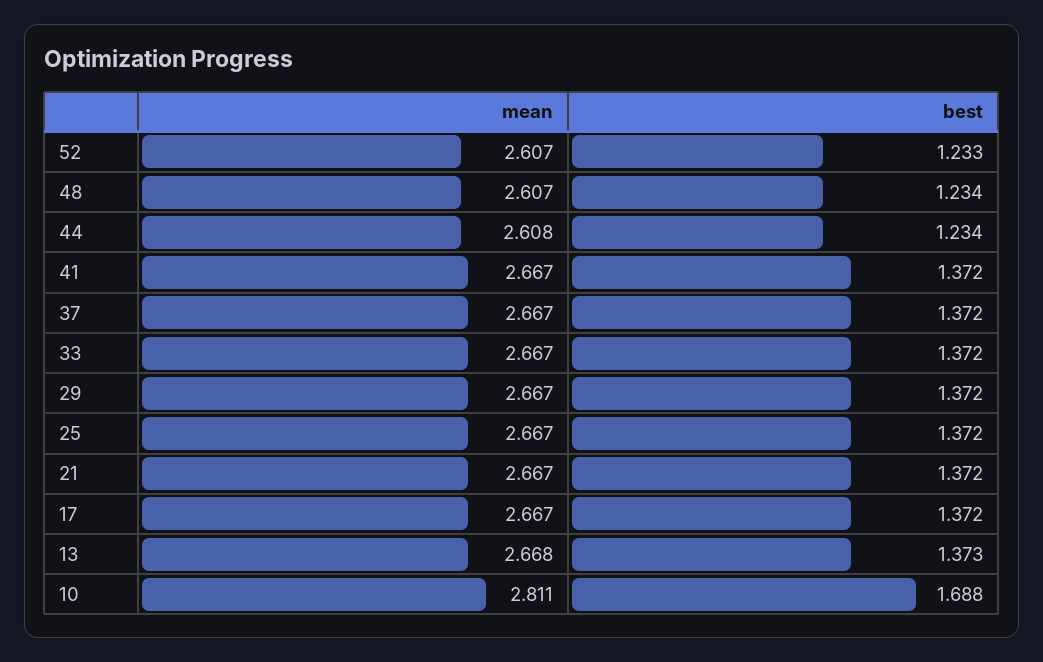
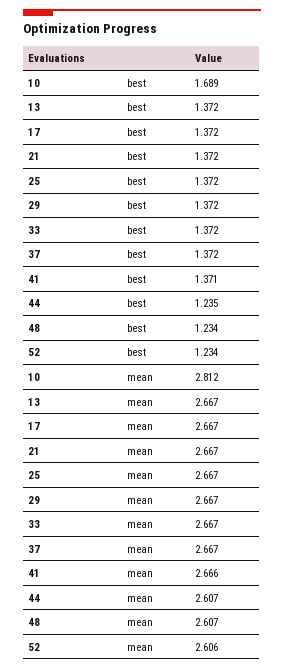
  {
    "mean": {
-     "52": 2.607,
+     "52": 2.606,
      "48": 2.607,
-     "44": 2.608,
+     "44": 2.607,
-     "41": 2.667,
+     "41": 2.666,
      "37": 2.667,
      "33": 2.667,
      "29": 2.667,
      "25": 2.667,
      "21": 2.667,
      "17": 2.667,
-     "13": 2.668,
+     "13": 2.667,
-     "10": 2.811
+     "10": 2.812
    },
    "best": {
-     "52": 1.233,
+     "52": 1.234,
      "48": 1.234,
-     "44": 1.234,
+     "44": 1.235,
-     "41": 1.372,
+     "41": 1.371,
      "37": 1.372,
      "33": 1.372,
      "29": 1.372,
      "25": 1.372,
      "21": 1.372,
      "17": 1.372,
-     "13": 1.373,
+     "13": 1.372,
-     "10": 1.688
+     "10": 1.689
    }
  }

